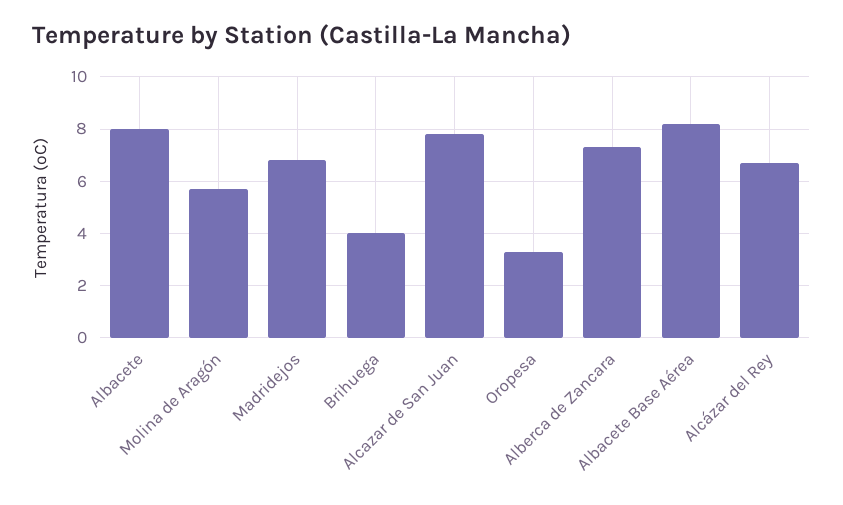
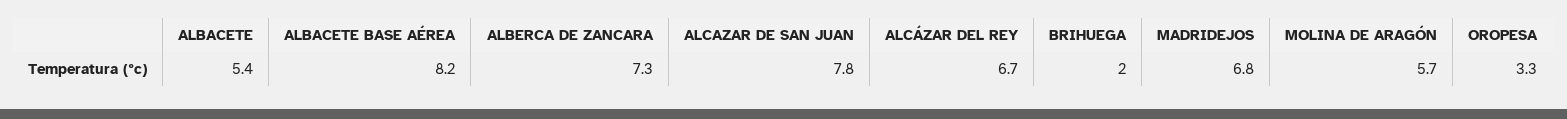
  {
-   "Albacete": 8,
+   "Albacete": 5.4,
    "Molina de Aragón": 5.7,
    "Madridejos": 6.8,
-   "Brihuega": 4,
+   "Brihuega": 2,
    "Alcazar de San Juan": 7.8,
    "Oropesa": 3.3,
    "Alberca de Zancara": 7.3,
    "Albacete Base Aérea": 8.2,
    "Alcázar del Rey": 6.7
  }

